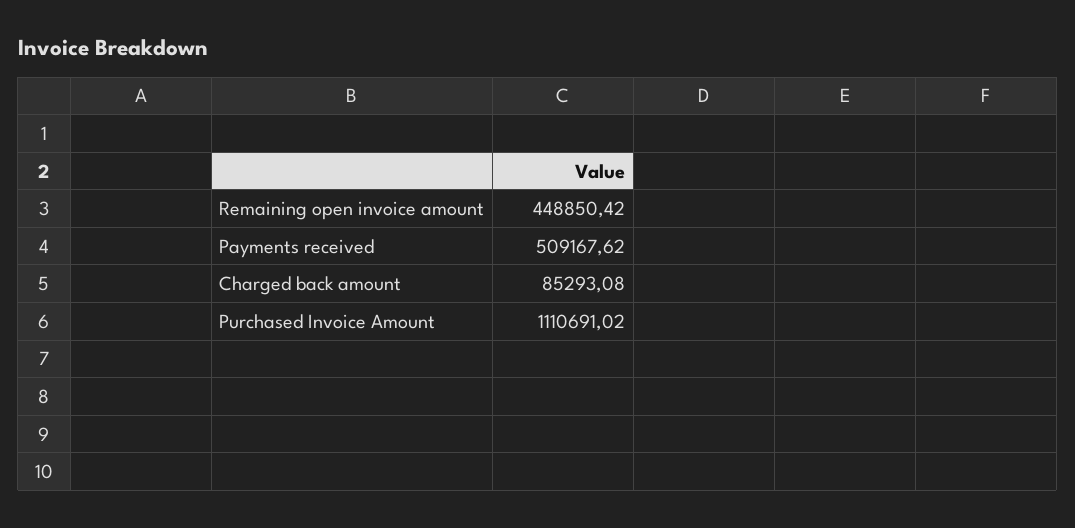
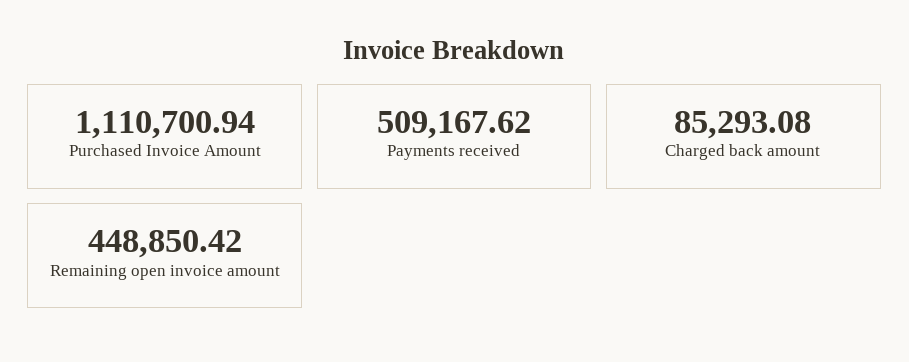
  {
    "Remaining open invoice amount": 448850.42,
    "Payments received": 509167.62,
    "Charged back amount": 85293.08,
-   "Purchased Invoice Amount": 1110691.02
+   "Purchased Invoice Amount": 1110700.94
  }

